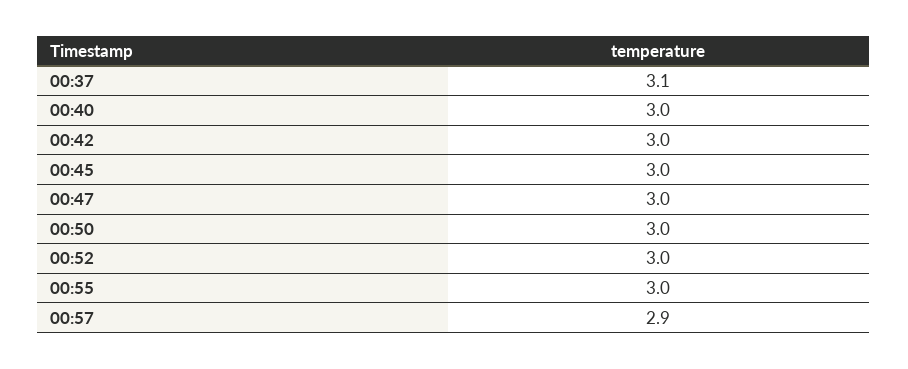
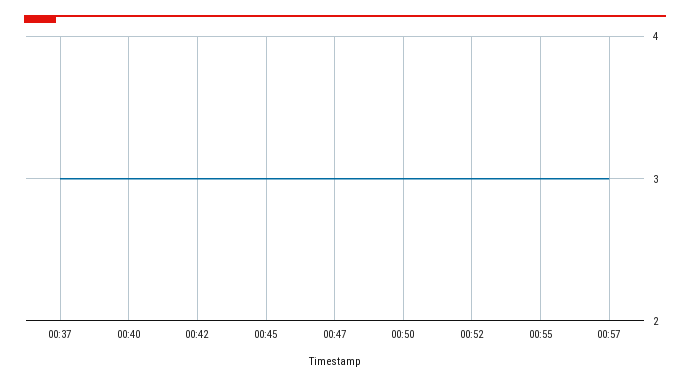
  {
-   "00:37": 3.1,
+   "00:37": 3,
    "00:40": 3,
    "00:42": 3,
    "00:45": 3,
    "00:47": 3,
    "00:50": 3,
    "00:52": 3,
    "00:55": 3,
-   "00:57": 2.9
+   "00:57": 3
  }

